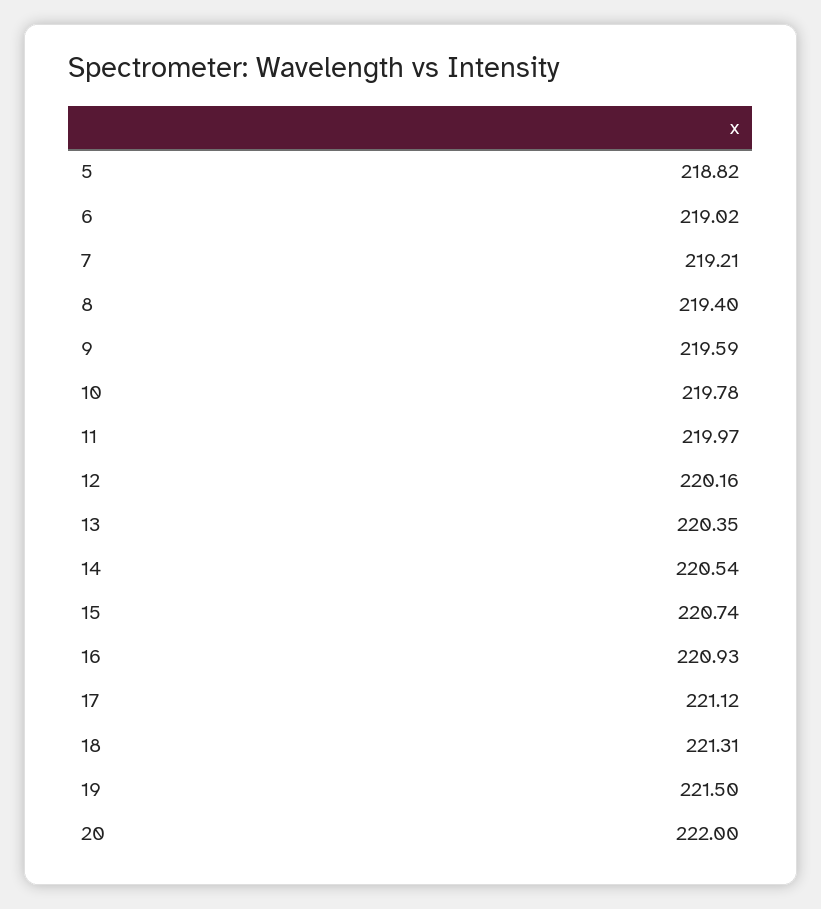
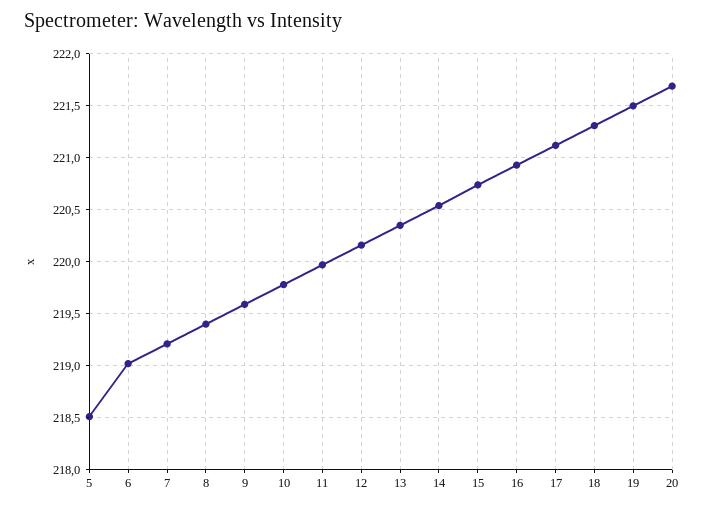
  {
-   "5": 218.82,
+   "5": 218.5,
    "6": 219.02,
    "7": 219.21,
    "8": 219.4,
    "9": 219.59,
    "10": 219.78,
    "11": 219.97,
    "12": 220.16,
    "13": 220.35,
    "14": 220.54,
    "15": 220.74,
    "16": 220.93,
    "17": 221.12,
    "18": 221.31,
    "19": 221.5,
-   "20": 222
+   "20": 221.7
  }

